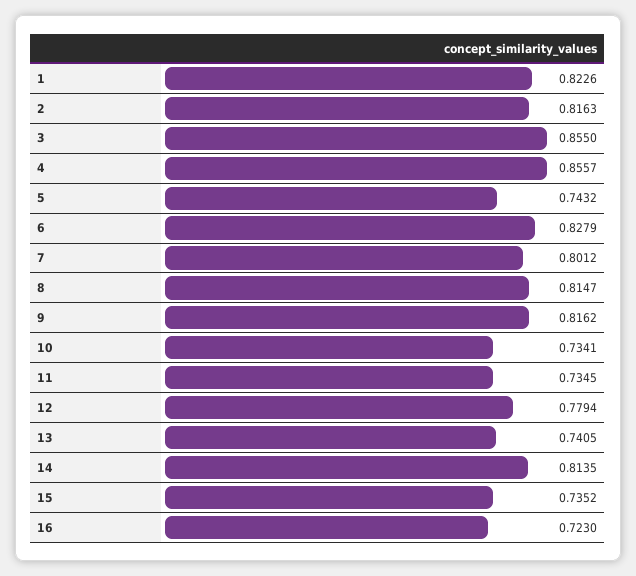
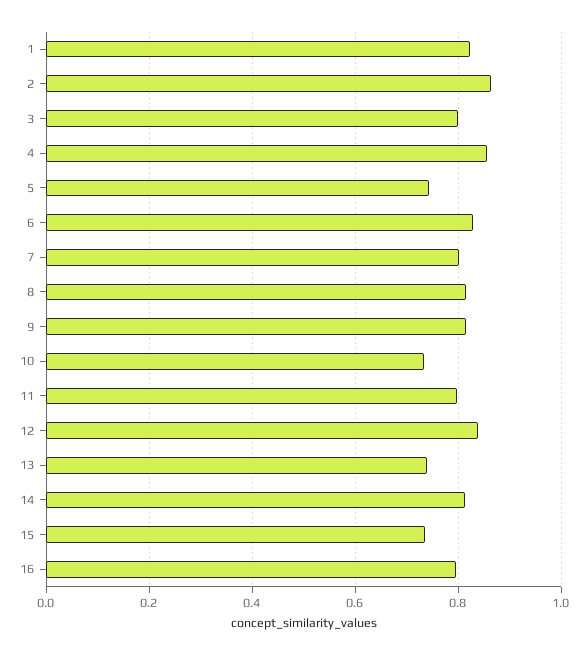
  {
    "1": 0.8226,
-   "2": 0.8163,
+   "2": 0.86,
-   "3": 0.855,
+   "3": 0.8,
    "4": 0.8557,
    "5": 0.7432,
    "6": 0.8279,
    "7": 0.8012,
    "8": 0.8147,
    "9": 0.8162,
    "10": 0.7341,
-   "11": 0.7345,
+   "11": 0.8,
-   "12": 0.7794,
+   "12": 0.84,
    "13": 0.7405,
    "14": 0.8135,
    "15": 0.7352,
-   "16": 0.723
+   "16": 0.8
  }

